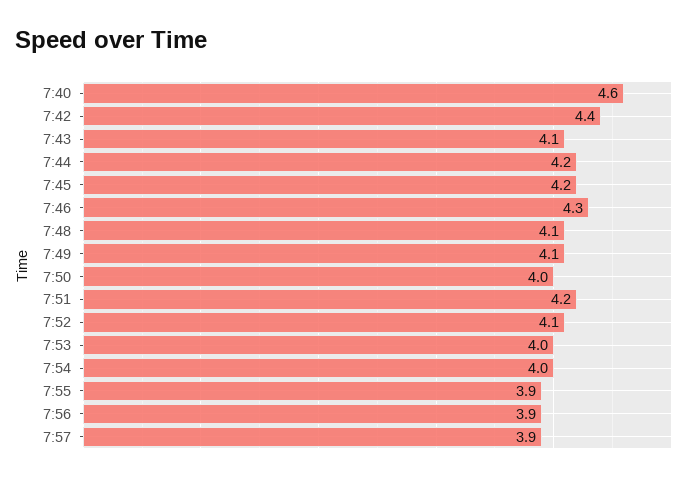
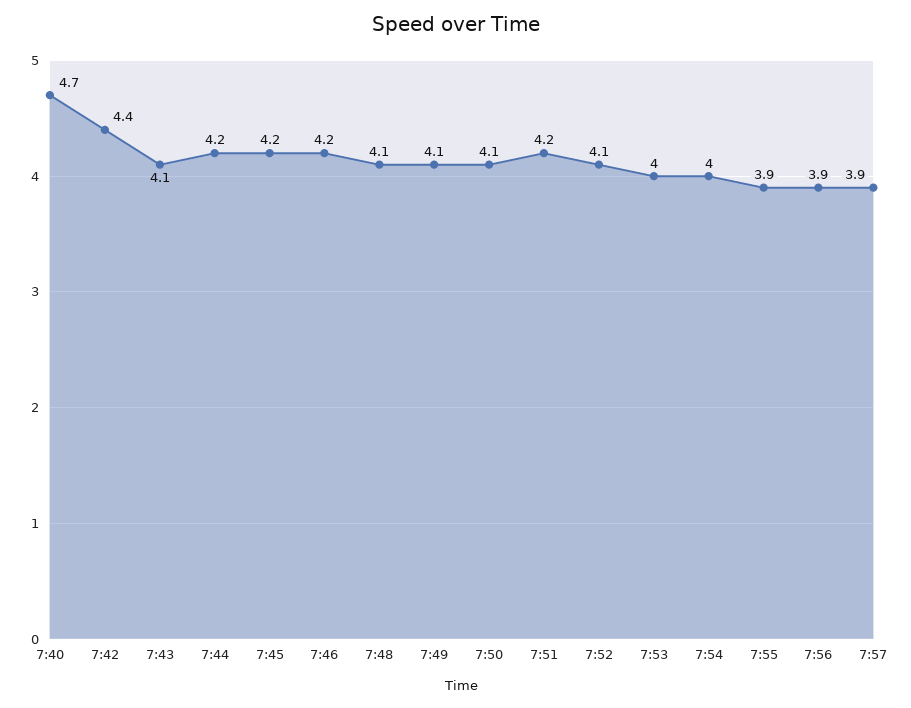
  {
-   "7:40": 4.6,
+   "7:40": 4.7,
    "7:42": 4.4,
    "7:43": 4.1,
    "7:44": 4.2,
    "7:45": 4.2,
-   "7:46": 4.3,
+   "7:46": 4.2,
    "7:48": 4.1,
    "7:49": 4.1,
-   "7:50": 4,
+   "7:50": 4.1,
    "7:51": 4.2,
    "7:52": 4.1,
    "7:53": 4,
    "7:54": 4,
    "7:55": 3.9,
    "7:56": 3.9,
    "7:57": 3.9
  }

